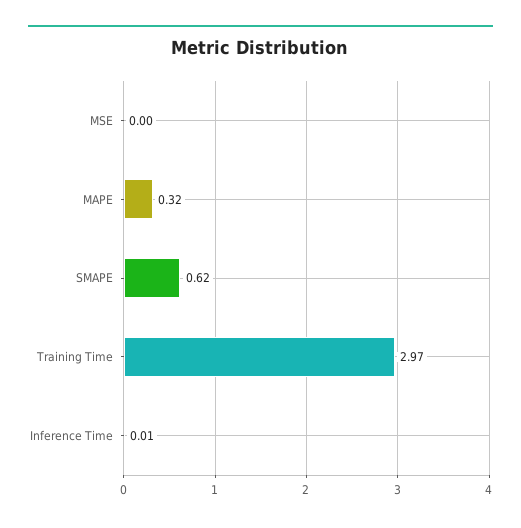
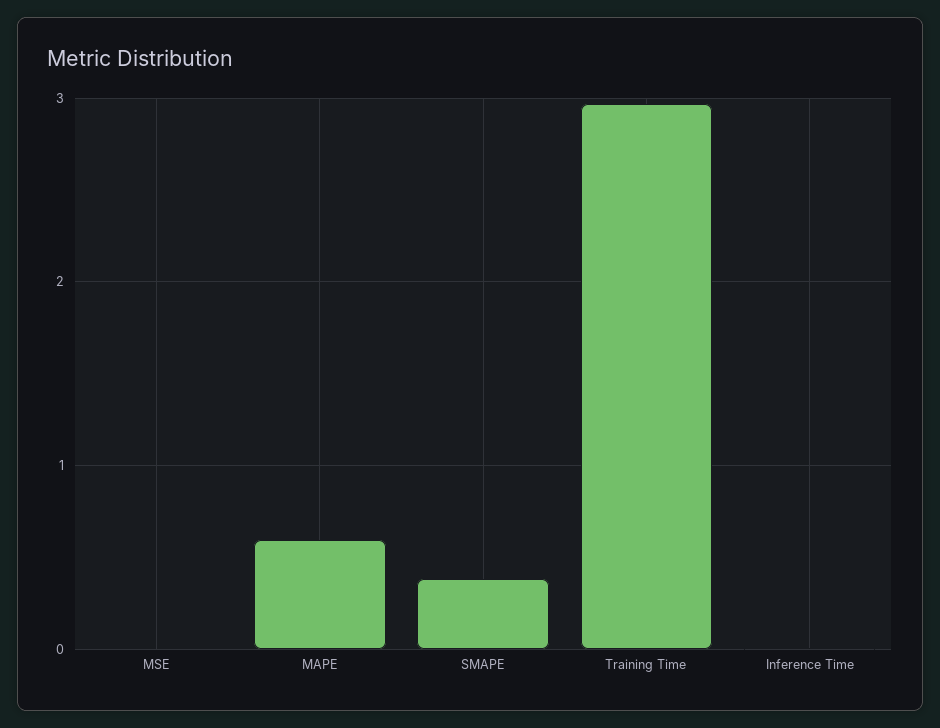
  {
    "MSE": 0,
-   "MAPE": 0.32,
+   "MAPE": 0.6,
-   "SMAPE": 0.62,
+   "SMAPE": 0.4,
    "Training Time": 2.97,
    "Inference Time": 0.01
  }

